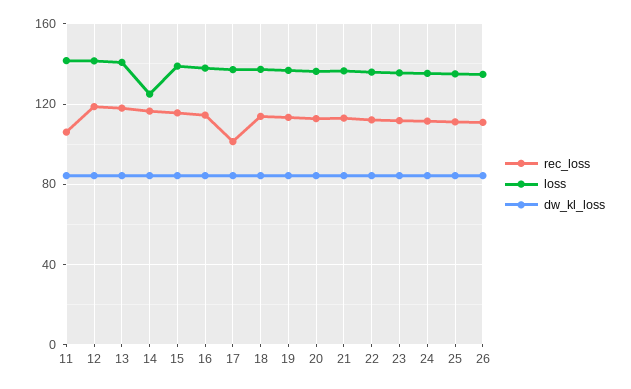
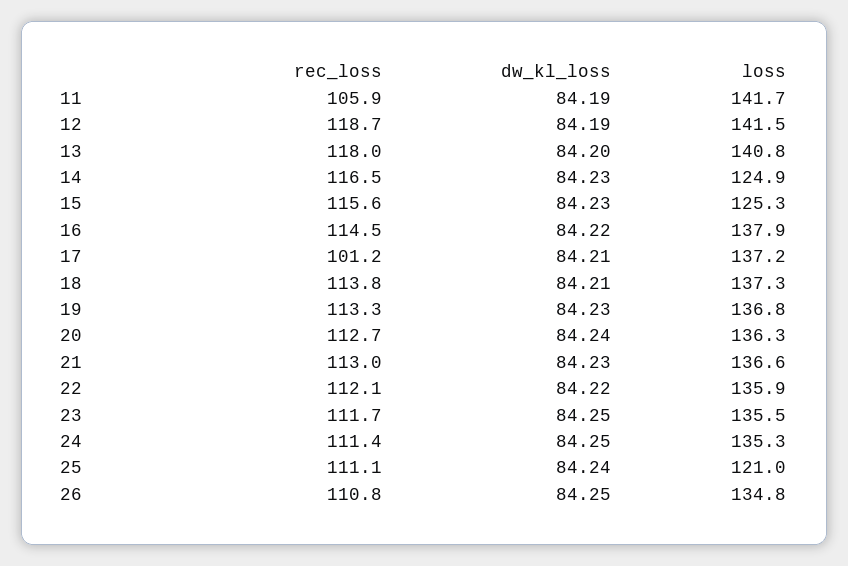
  {
    "rec_loss": {
      "11": 105.9,
      "12": 118.7,
      "13": 118,
      "14": 116.5,
      "15": 115.6,
      "16": 114.5,
      "17": 101.2,
      "18": 113.8,
      "19": 113.3,
      "20": 112.7,
      "21": 113,
      "22": 112.1,
      "23": 111.7,
      "24": 111.4,
      "25": 111.1,
      "26": 110.8
    },
    "loss": {
      "11": 141.7,
      "12": 141.5,
      "13": 140.8,
      "14": 124.9,
-     "15": 140,
+     "15": 125.3,
      "16": 137.9,
      "17": 137.2,
      "18": 137.3,
      "19": 136.8,
      "20": 136.3,
      "21": 136.6,
      "22": 135.9,
      "23": 135.5,
      "24": 135.3,
-     "25": 135,
+     "25": 121,
      "26": 134.8
    },
    "dw_kl_loss": {
      "11": 84.19,
      "12": 84.19,
      "13": 84.2,
      "14": 84.23,
      "15": 84.23,
      "16": 84.22,
      "17": 84.21,
      "18": 84.21,
      "19": 84.23,
      "20": 84.24,
      "21": 84.23,
      "22": 84.22,
      "23": 84.25,
      "24": 84.25,
      "25": 84.24,
      "26": 84.25
    }
  }

